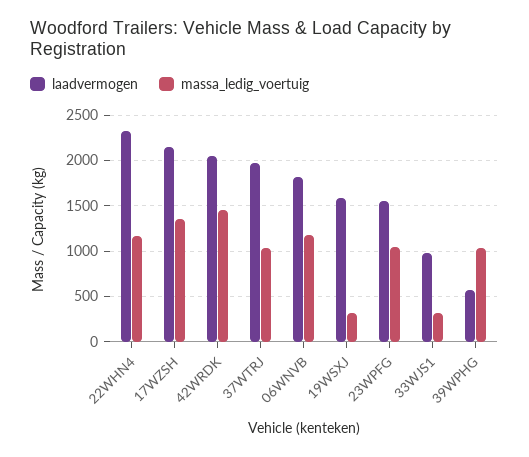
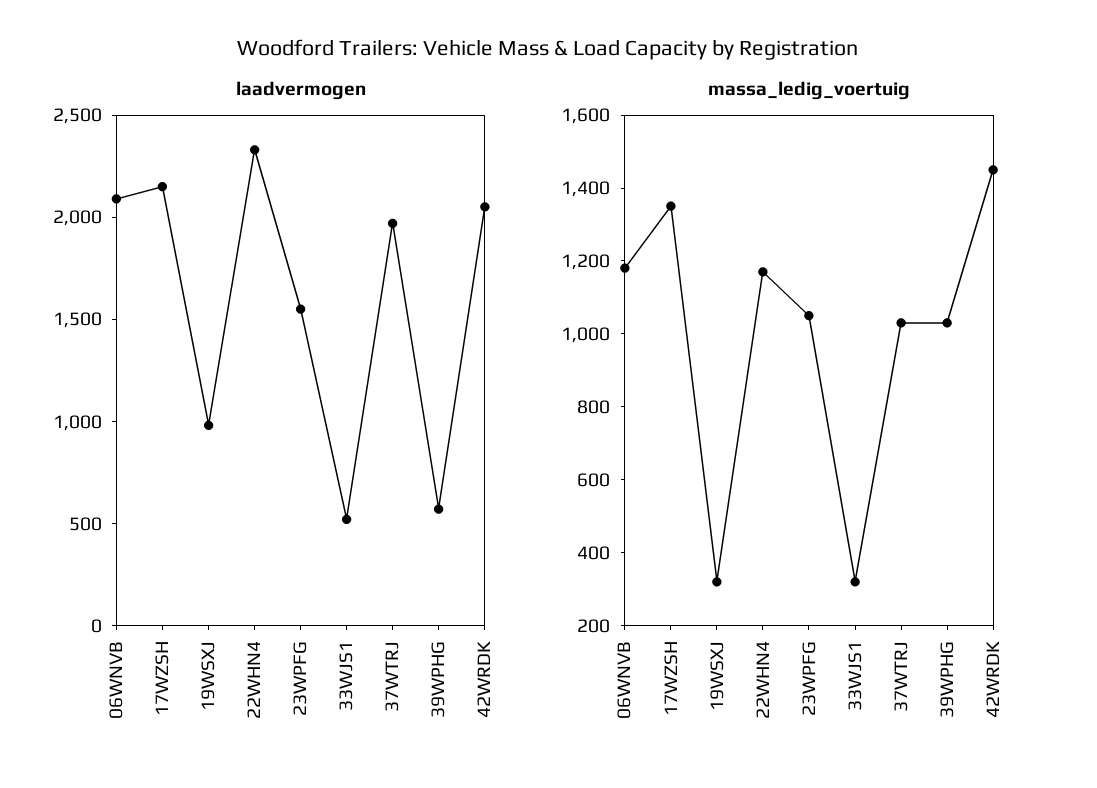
  {
    "laadvermogen": {
      "22WHN4": 2300,
      "17WZSH": 2200,
      "42WRDK": 2100,
      "37WTRJ": 2000,
-     "06WNVB": 1800,
+     "06WNVB": 2100,
-     "19WSXJ": 1600,
+     "19WSXJ": 1000,
      "23WPFG": 1600,
-     "33WJS1": 1000,
+     "33WJS1": 500,
      "39WPHG": 600
    },
    "massa_ledig_voertuig": {
      "22WHN4": 1150,
      "17WZSH": 1350,
      "42WRDK": 1450,
      "37WTRJ": 1050,
      "06WNVB": 1200,
      "19WSXJ": 300,
      "23WPFG": 1050,
      "33WJS1": 300,
      "39WPHG": 1050
    }
  }

